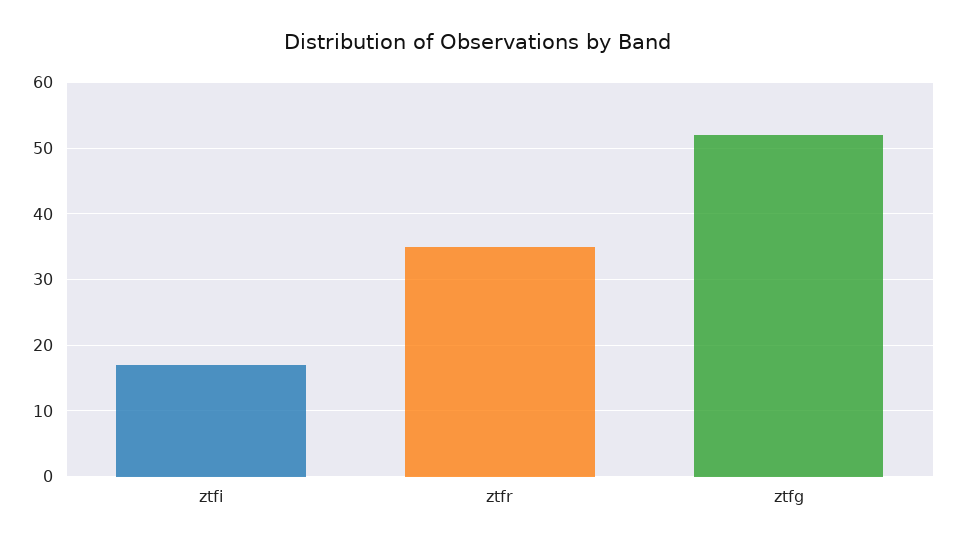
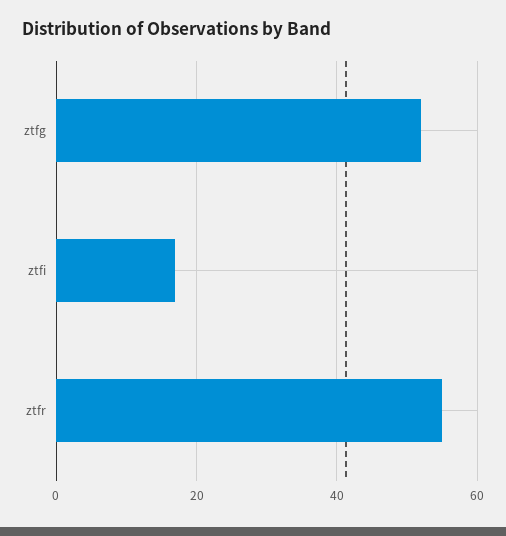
  {
    "ztfi": 17,
-   "ztfr": 35,
+   "ztfr": 55,
    "ztfg": 52
  }

